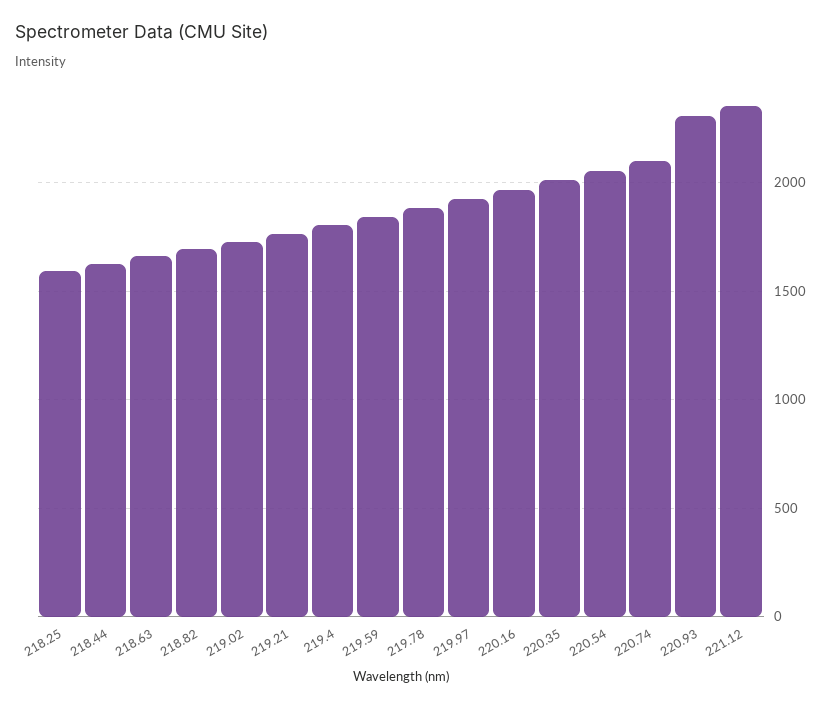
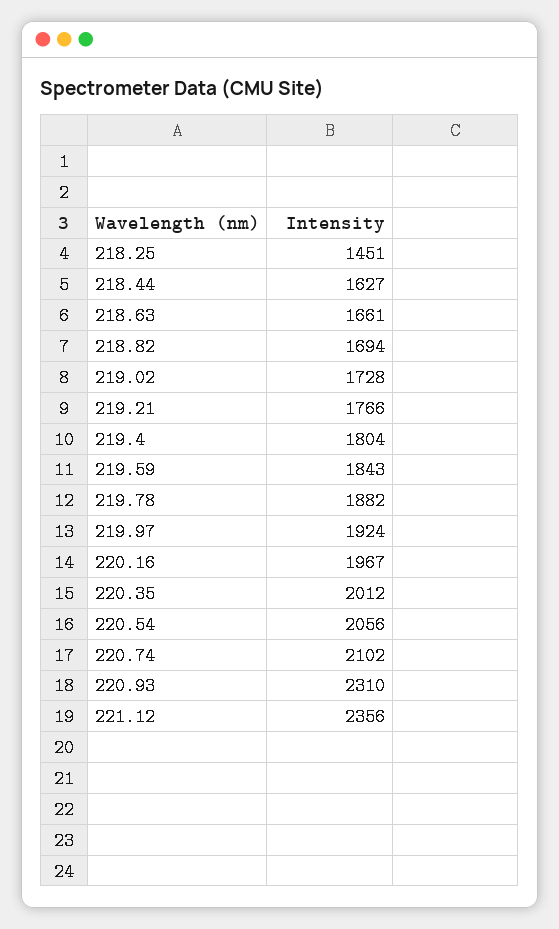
  {
-   "218.25": 1600,
+   "218.25": 1451,
    "218.44": 1627,
    "218.63": 1661,
    "218.82": 1694,
    "219.02": 1728,
    "219.21": 1766,
    "219.4": 1804,
    "219.59": 1843,
    "219.78": 1882,
    "219.97": 1924,
    "220.16": 1967,
    "220.35": 2012,
    "220.54": 2056,
    "220.74": 2102,
    "220.93": 2310,
    "221.12": 2356
  }

